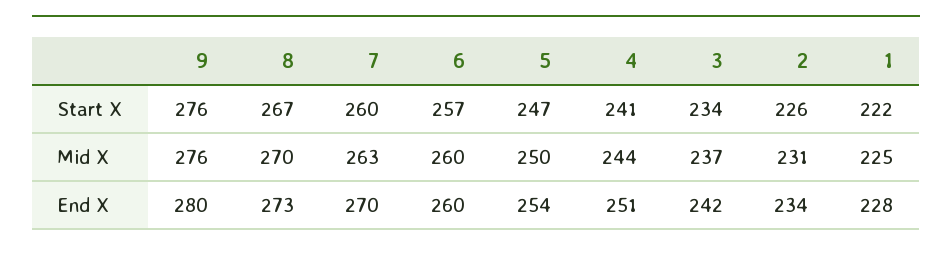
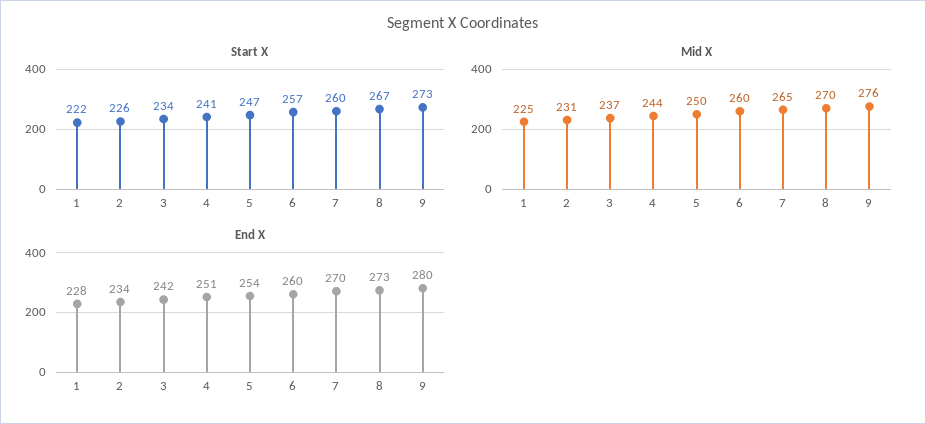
  {
    "Start X": {
-     "9": 276,
+     "9": 273,
      "8": 267,
      "7": 260,
      "6": 257,
      "5": 247,
      "4": 241,
      "3": 234,
      "2": 226,
      "1": 222
    },
    "Mid X": {
      "9": 276,
      "8": 270,
-     "7": 263,
+     "7": 265,
      "6": 260,
      "5": 250,
      "4": 244,
      "3": 237,
      "2": 231,
      "1": 225
    },
    "End X": {
      "9": 280,
      "8": 273,
      "7": 270,
      "6": 260,
      "5": 254,
      "4": 251,
      "3": 242,
      "2": 234,
      "1": 228
    }
  }

